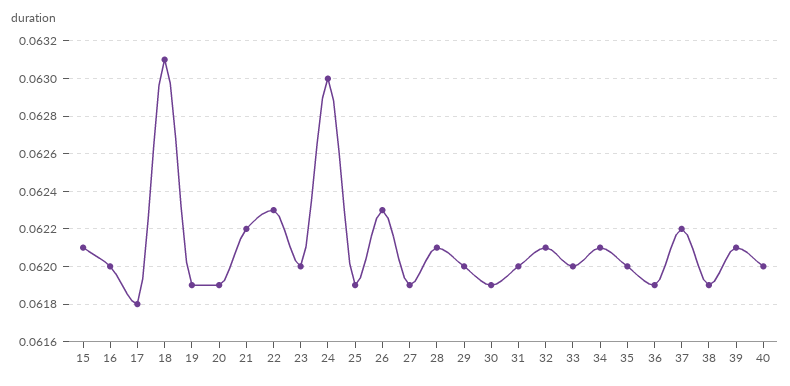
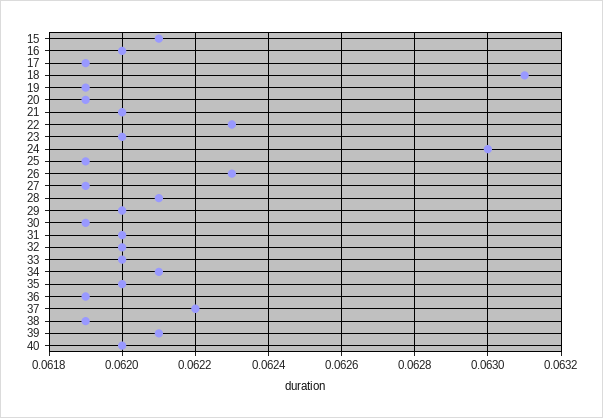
  {
    "15": 0.0621,
    "16": 0.062,
-   "17": 0.0618,
+   "17": 0.0619,
    "18": 0.0631,
    "19": 0.0619,
    "20": 0.0619,
-   "21": 0.0622,
+   "21": 0.062,
    "22": 0.0623,
    "23": 0.062,
    "24": 0.063,
    "25": 0.0619,
    "26": 0.0623,
    "27": 0.0619,
    "28": 0.0621,
    "29": 0.062,
    "30": 0.0619,
    "31": 0.062,
-   "32": 0.0621,
+   "32": 0.062,
    "33": 0.062,
    "34": 0.0621,
    "35": 0.062,
    "36": 0.0619,
    "37": 0.0622,
    "38": 0.0619,
    "39": 0.0621,
    "40": 0.062
  }

